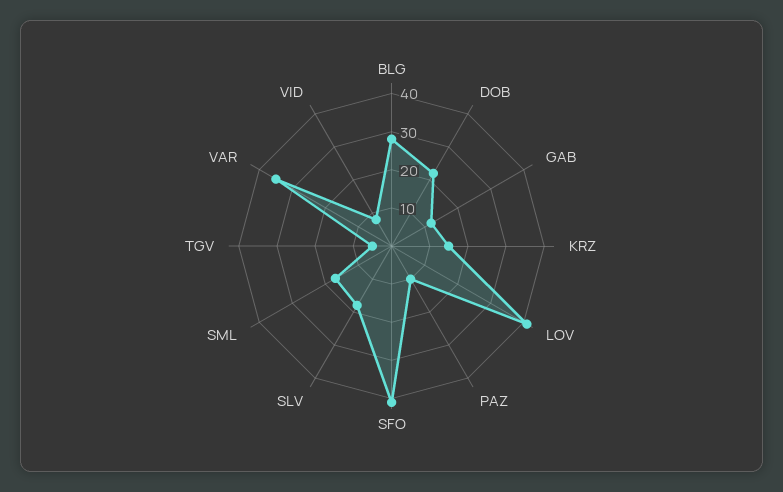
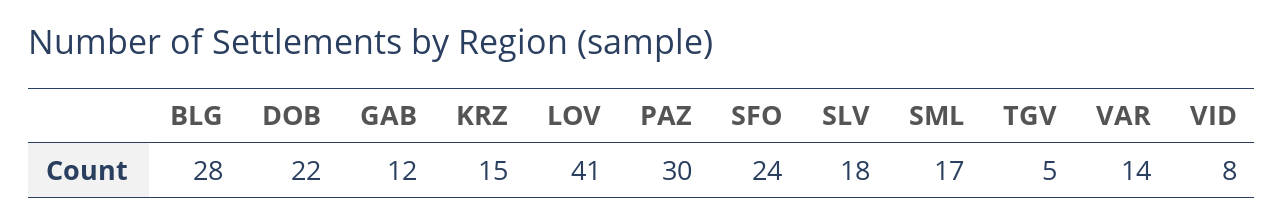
  {
    "BLG": 28,
    "DOB": 22,
    "GAB": 12,
    "KRZ": 15,
    "LOV": 41,
-   "PAZ": 10,
+   "PAZ": 30,
-   "SFO": 40,
+   "SFO": 24,
    "SLV": 18,
    "SML": 17,
    "TGV": 5,
-   "VAR": 35,
+   "VAR": 14,
    "VID": 8
  }

